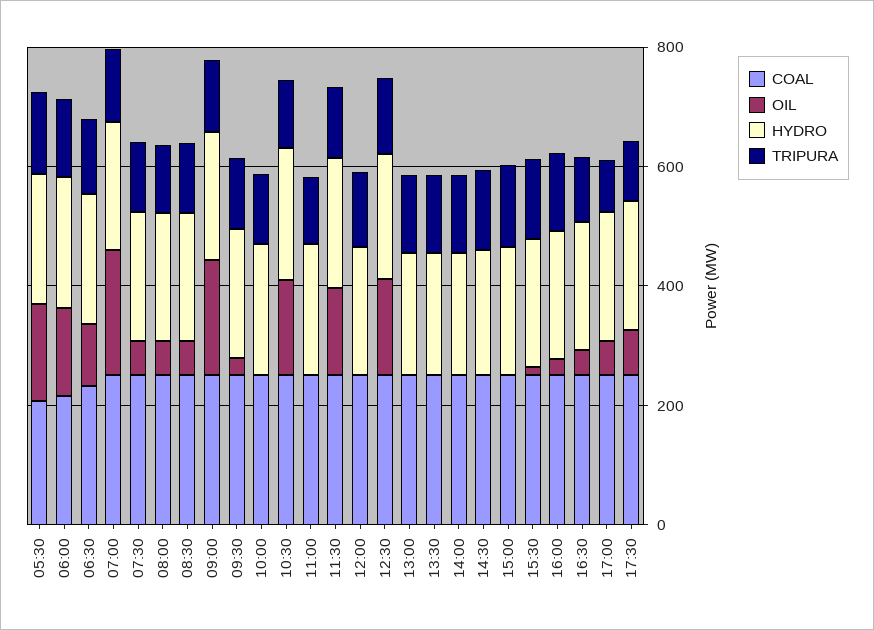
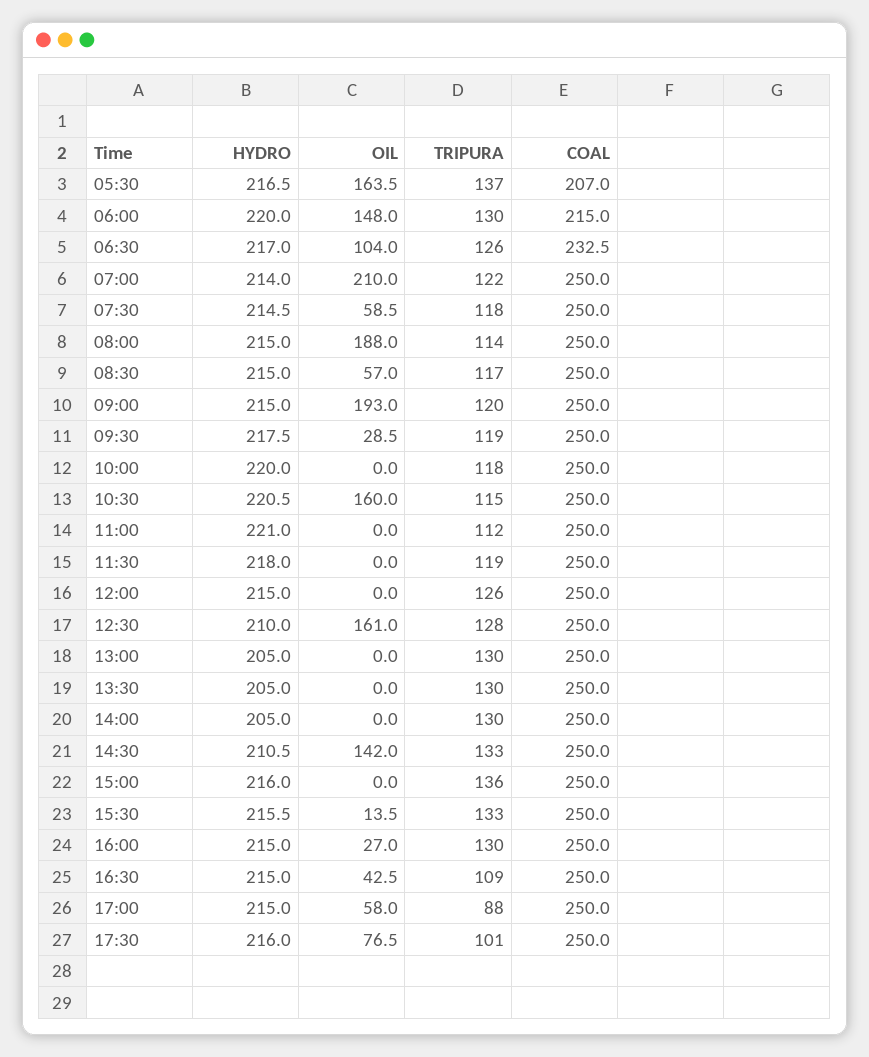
  {
    "COAL": {
      "05:30": 207,
      "06:00": 215,
      "06:30": 232.5,
      "07:00": 250,
      "07:30": 250,
      "08:00": 250,
      "08:30": 250,
      "09:00": 250,
      "09:30": 250,
      "10:00": 250,
      "10:30": 250,
      "11:00": 250,
      "11:30": 250,
      "12:00": 250,
      "12:30": 250,
      "13:00": 250,
      "13:30": 250,
      "14:00": 250,
      "14:30": 250,
      "15:00": 250,
      "15:30": 250,
      "16:00": 250,
      "16:30": 250,
      "17:00": 250,
      "17:30": 250
    },
    "OIL": {
      "05:30": 163.5,
      "06:00": 148,
      "06:30": 104,
      "07:00": 210,
      "07:30": 58.5,
-     "08:00": 50,
+     "08:00": 188,
      "08:30": 57,
      "09:00": 193,
      "09:30": 28.5,
      "10:00": 0,
      "10:30": 160,
      "11:00": 0,
-     "11:30": 150,
+     "11:30": 0,
      "12:00": 0,
      "12:30": 161,
      "13:00": 0,
      "13:30": 0,
      "14:00": 0,
-     "14:30": 0,
+     "14:30": 142,
      "15:00": 0,
      "15:30": 13.5,
      "16:00": 27,
      "16:30": 42.5,
      "17:00": 58,
      "17:30": 76.5
    },
    "HYDRO": {
      "05:30": 216.5,
      "06:00": 220,
      "06:30": 217,
      "07:00": 214,
      "07:30": 214.5,
      "08:00": 215,
      "08:30": 215,
      "09:00": 215,
      "09:30": 217.5,
      "10:00": 220,
      "10:30": 220.5,
      "11:00": 221,
      "11:30": 218,
      "12:00": 215,
      "12:30": 210,
      "13:00": 205,
      "13:30": 205,
      "14:00": 205,
      "14:30": 210.5,
      "15:00": 216,
      "15:30": 215.5,
      "16:00": 215,
      "16:30": 215,
      "17:00": 215,
      "17:30": 216
    },
    "TRIPURA": {
      "05:30": 137,
      "06:00": 130,
      "06:30": 126,
      "07:00": 122,
      "07:30": 118,
      "08:00": 114,
      "08:30": 117,
      "09:00": 120,
      "09:30": 119,
      "10:00": 118,
      "10:30": 115,
      "11:00": 112,
      "11:30": 119,
      "12:00": 126,
      "12:30": 128,
      "13:00": 130,
      "13:30": 130,
      "14:00": 130,
      "14:30": 133,
      "15:00": 136,
      "15:30": 133,
      "16:00": 130,
      "16:30": 109,
      "17:00": 88,
      "17:30": 101
    }
  }

